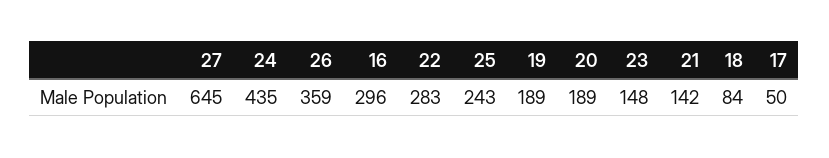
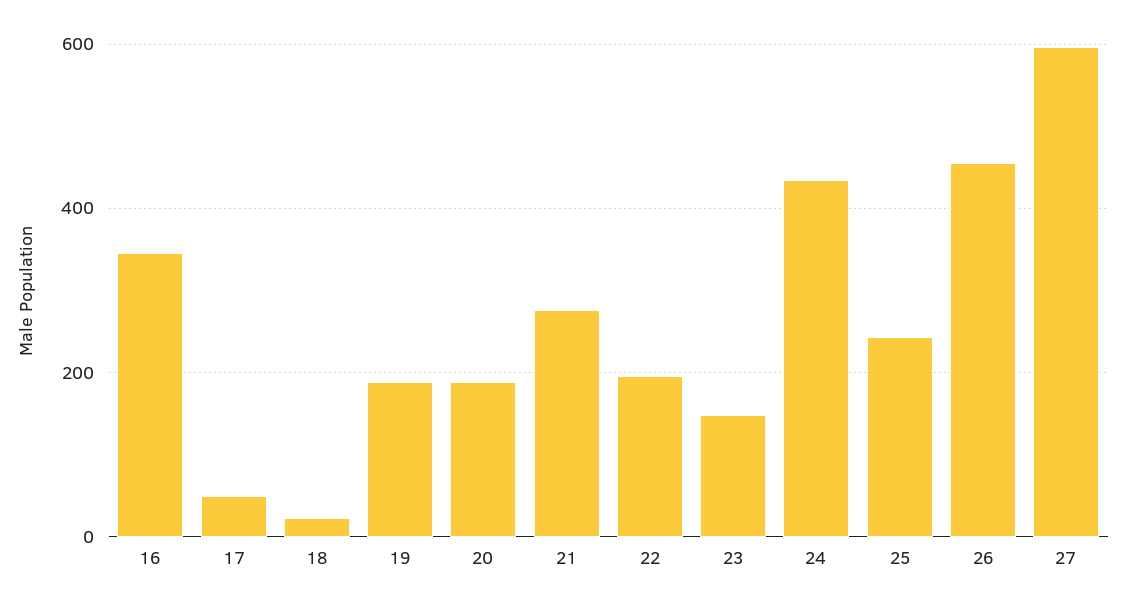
  {
-   "27": 645,
+   "27": 600,
    "24": 435,
-   "26": 359,
+   "26": 460,
-   "16": 296,
+   "16": 340,
-   "22": 283,
+   "22": 200,
    "25": 243,
    "19": 189,
    "20": 189,
    "23": 148,
-   "21": 142,
+   "21": 280,
-   "18": 84,
+   "18": 20,
    "17": 50
  }

